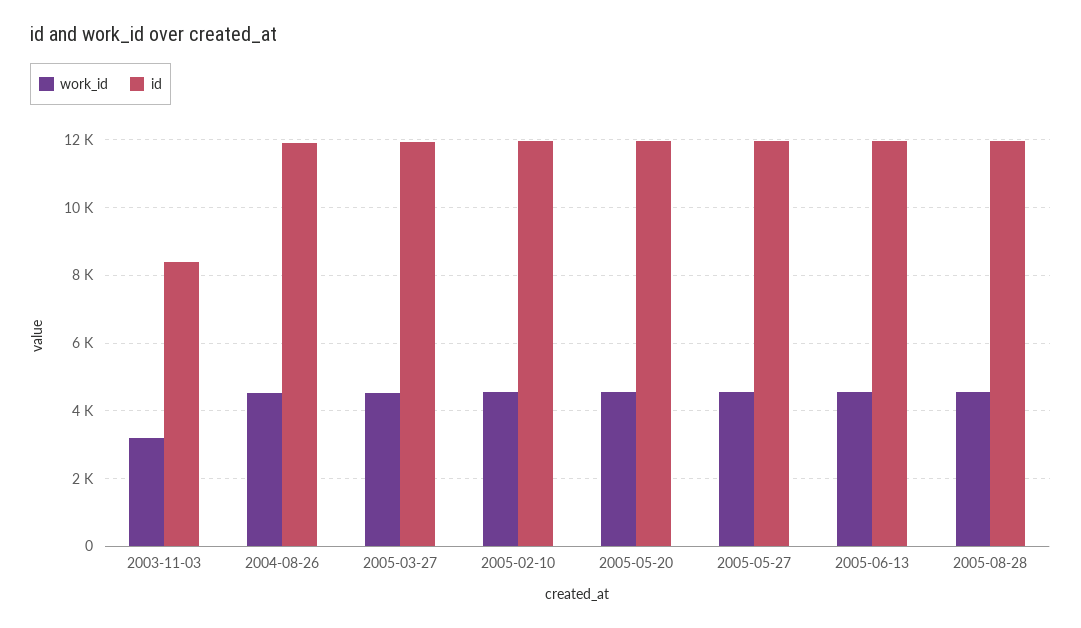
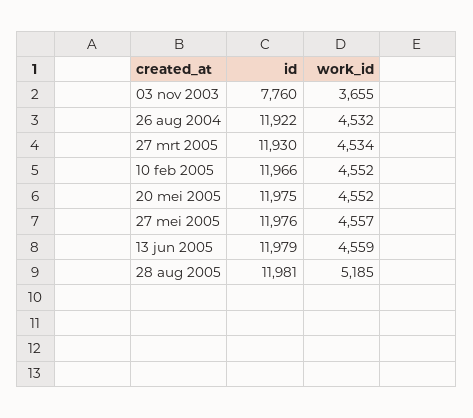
  {
    "work_id": {
-     "2003-11-03": 3200,
+     "2003-11-03": 3655,
      "2004-08-26": 4532,
      "2005-03-27": 4534,
      "2005-02-10": 4552,
      "2005-05-20": 4552,
      "2005-05-27": 4557,
      "2005-06-13": 4559,
-     "2005-08-28": 4600
+     "2005-08-28": 5185
    },
    "id": {
-     "2003-11-03": 8400,
+     "2003-11-03": 7760,
      "2004-08-26": 11922,
      "2005-03-27": 11930,
      "2005-02-10": 11966,
      "2005-05-20": 11975,
      "2005-05-27": 11976,
      "2005-06-13": 11979,
      "2005-08-28": 11981
    }
  }

